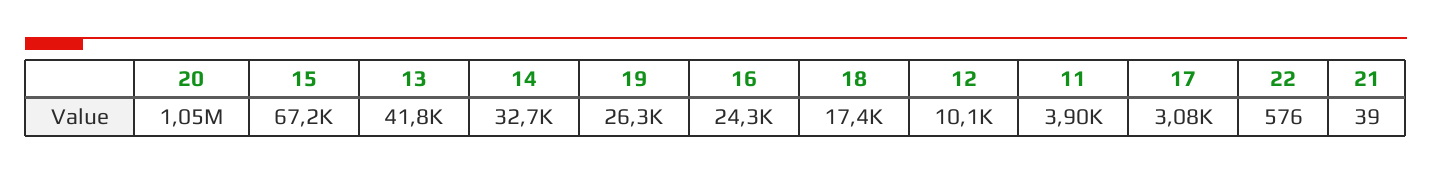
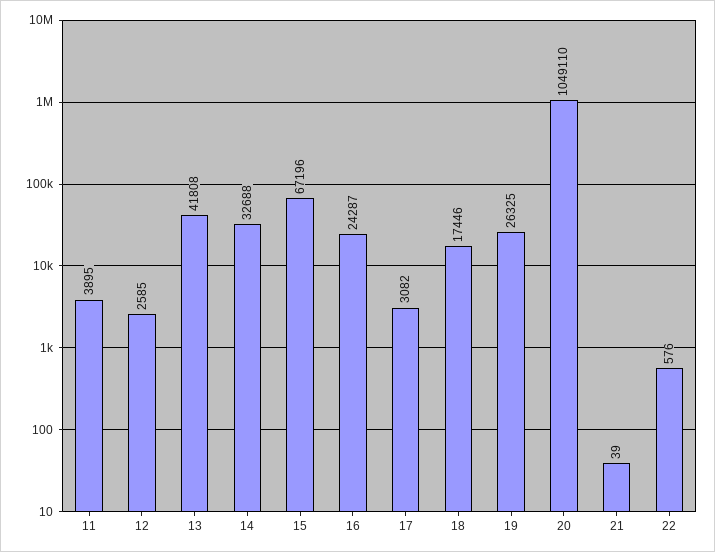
  {
    "20": 1049110,
    "15": 67196,
    "13": 41808,
    "14": 32688,
    "19": 26325,
    "16": 24287,
    "18": 17446,
-   "12": 10100,
+   "12": 2585,
    "11": 3895,
    "17": 3082,
    "22": 576,
    "21": 39
  }

